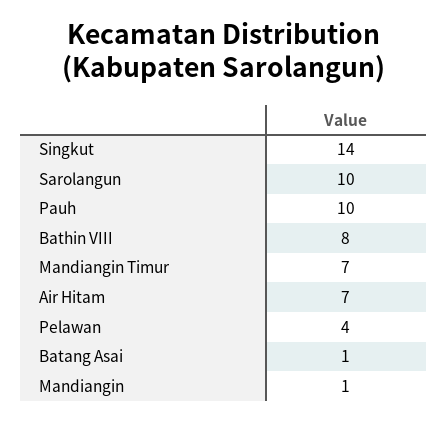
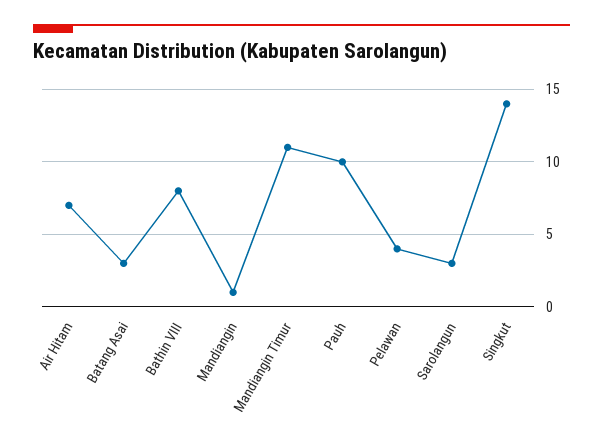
  {
    "Singkut": 14,
-   "Sarolangun": 10,
+   "Sarolangun": 3,
    "Pauh": 10,
    "Bathin VIII": 8,
-   "Mandiangin Timur": 7,
+   "Mandiangin Timur": 11,
    "Air Hitam": 7,
    "Pelawan": 4,
-   "Batang Asai": 1,
+   "Batang Asai": 3,
    "Mandiangin": 1
  }

